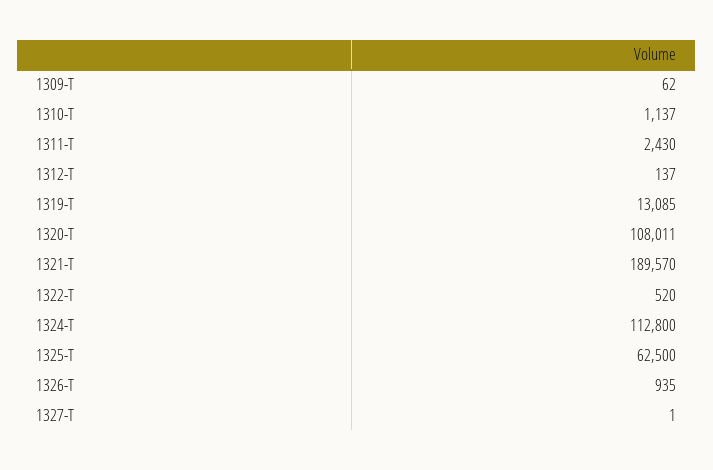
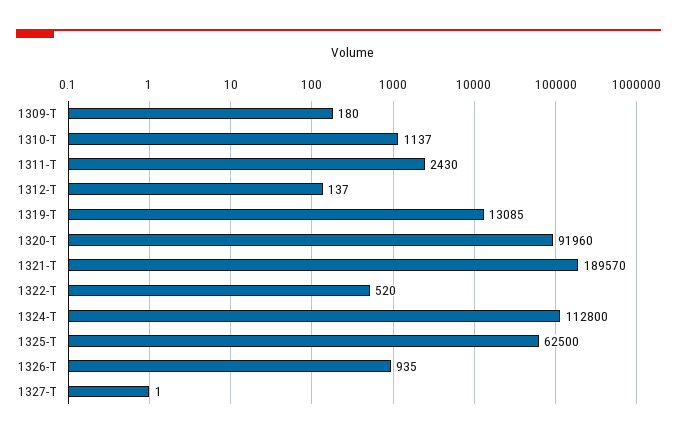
  {
-   "1309-T": 62,
+   "1309-T": 180,
    "1310-T": 1137,
    "1311-T": 2430,
    "1312-T": 137,
    "1319-T": 13085,
-   "1320-T": 108011,
+   "1320-T": 91960,
    "1321-T": 189570,
    "1322-T": 520,
    "1324-T": 112800,
    "1325-T": 62500,
    "1326-T": 935,
    "1327-T": 1
  }

